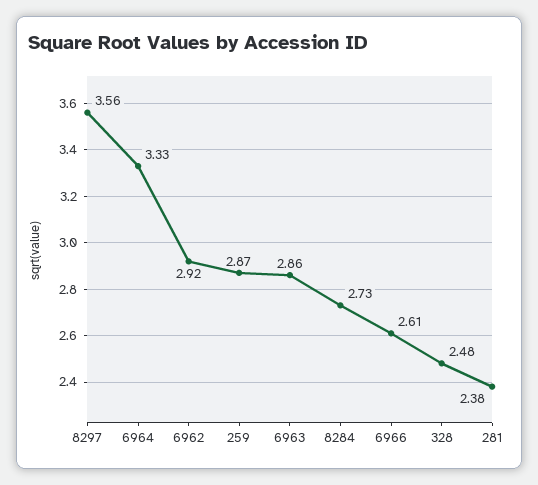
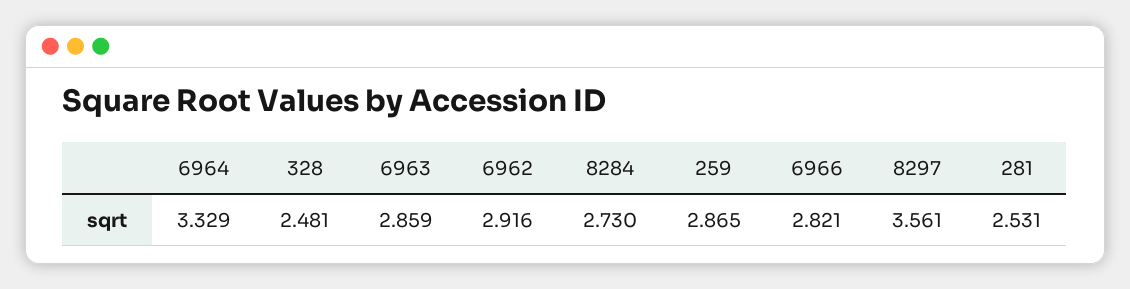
  {
    "8297": 3.561,
    "6964": 3.329,
    "6962": 2.916,
    "259": 2.865,
    "6963": 2.859,
    "8284": 2.73,
-   "6966": 2.61,
+   "6966": 2.821,
    "328": 2.481,
-   "281": 2.38
+   "281": 2.531
  }

